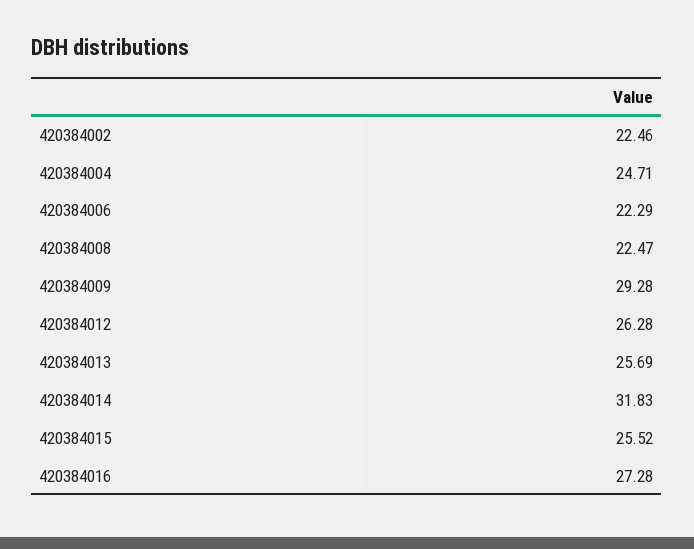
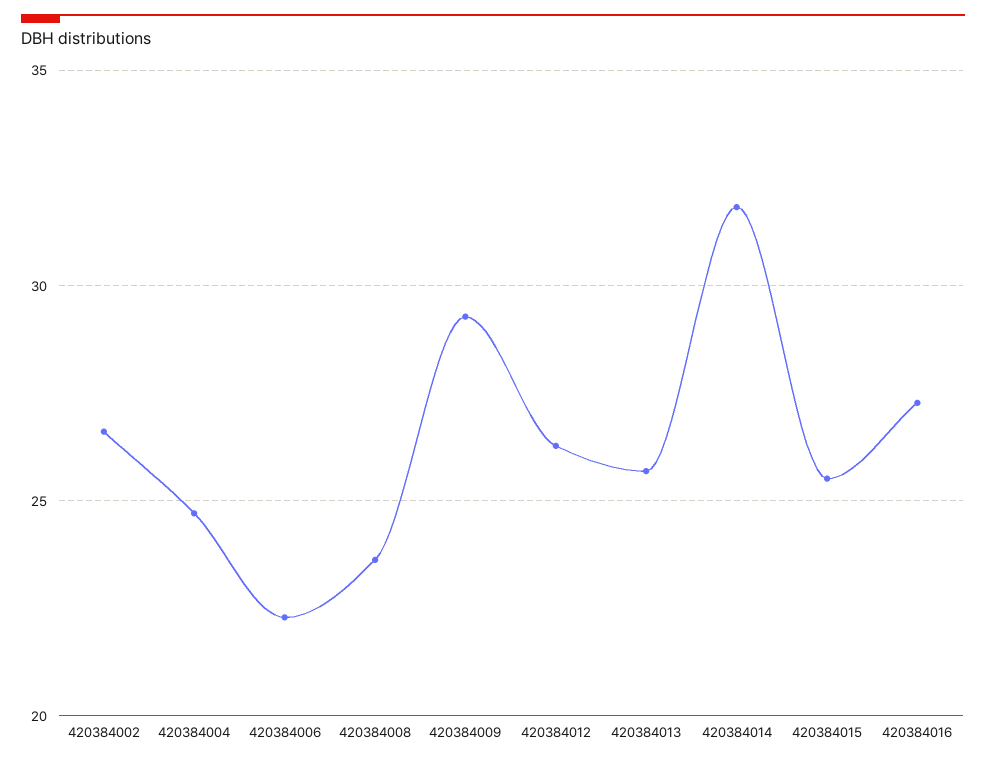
  {
-   "420384002": 22.46,
+   "420384002": 26.5,
    "420384004": 24.71,
    "420384006": 22.29,
-   "420384008": 22.47,
+   "420384008": 23.5,
    "420384009": 29.28,
    "420384012": 26.28,
    "420384013": 25.69,
    "420384014": 31.83,
    "420384015": 25.52,
    "420384016": 27.28
  }

